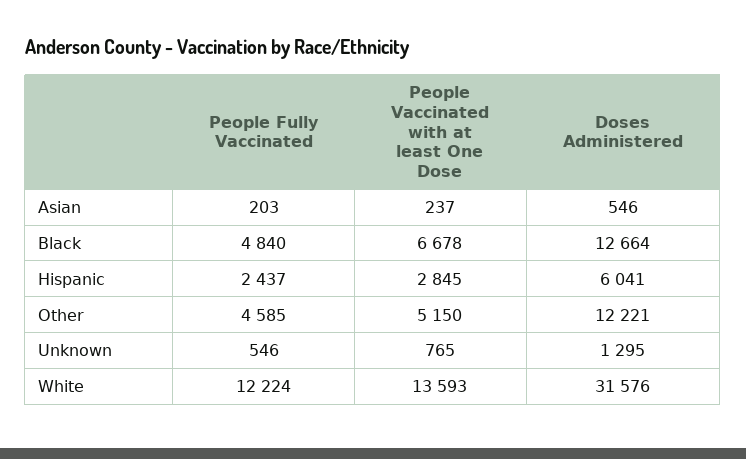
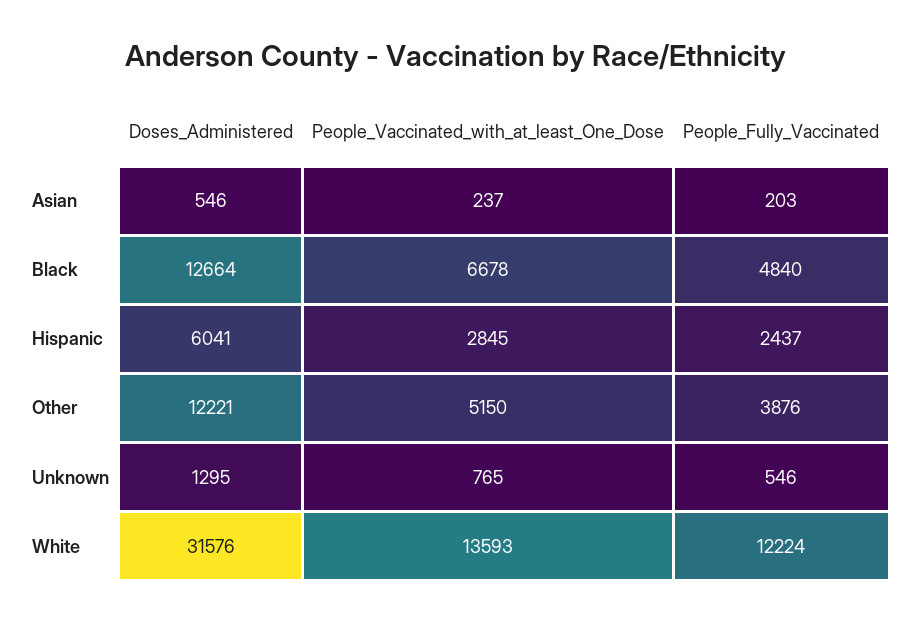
  {
    "People Fully Vaccinated": {
      "Asian": 203,
      "Black": 4840,
      "Hispanic": 2437,
-     "Other": 4585,
+     "Other": 3876,
      "Unknown": 546,
      "White": 12224
    },
    "People Vaccinated with at least One Dose": {
      "Asian": 237,
      "Black": 6678,
      "Hispanic": 2845,
      "Other": 5150,
      "Unknown": 765,
      "White": 13593
    },
    "Doses Administered": {
      "Asian": 546,
      "Black": 12664,
      "Hispanic": 6041,
      "Other": 12221,
      "Unknown": 1295,
      "White": 31576
    }
  }

